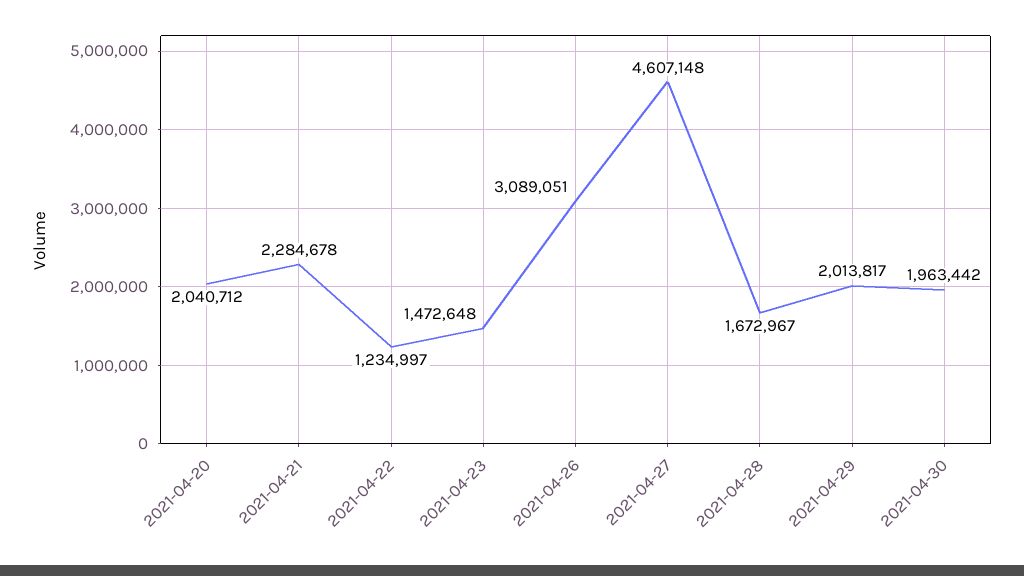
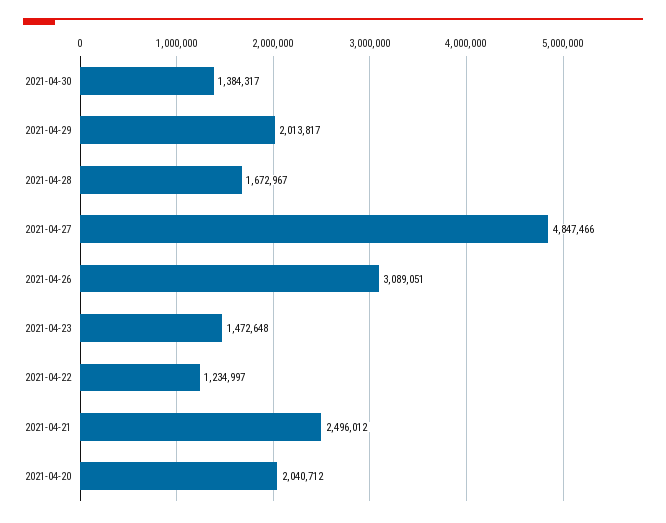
  {
    "2021-04-20": 2040712,
-   "2021-04-21": 2284678,
+   "2021-04-21": 2496012,
    "2021-04-22": 1234997,
    "2021-04-23": 1472648,
    "2021-04-26": 3089051,
-   "2021-04-27": 4607148,
+   "2021-04-27": 4847466,
    "2021-04-28": 1672967,
    "2021-04-29": 2013817,
-   "2021-04-30": 1963442
+   "2021-04-30": 1384317
  }

